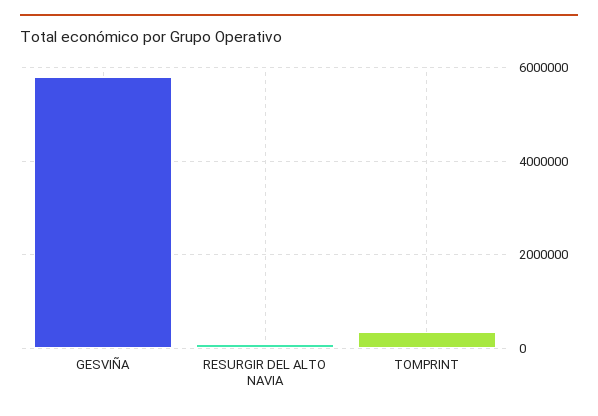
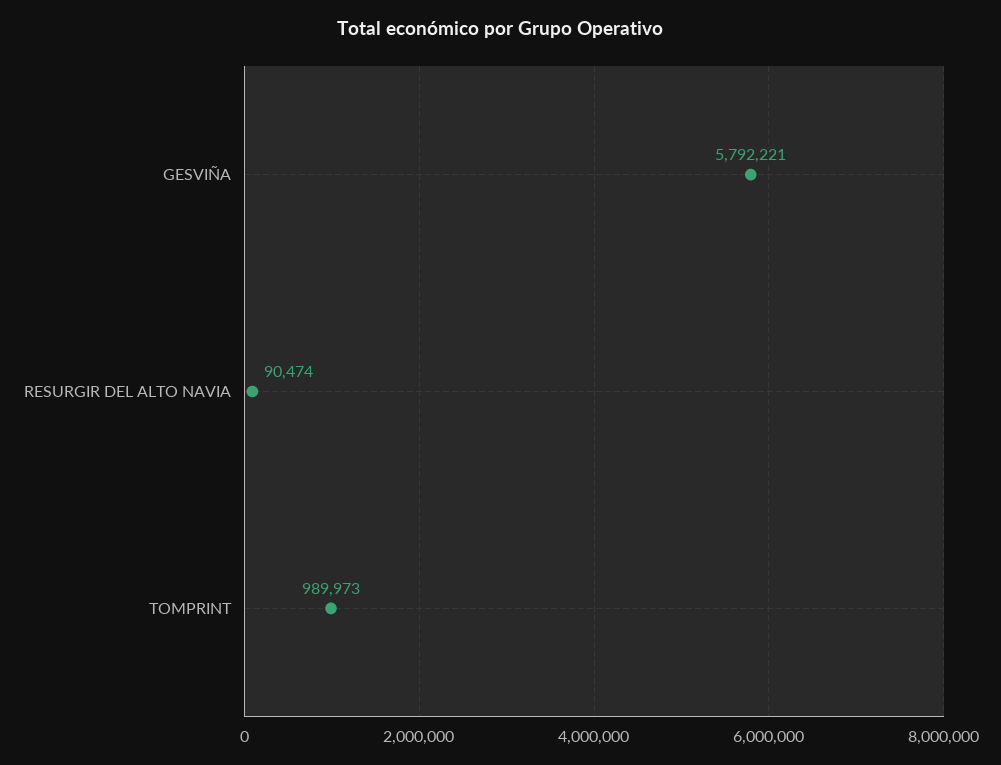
  {
    "GESVIÑA": 5792221,
    "RESURGIR DEL ALTO NAVIA": 90474,
-   "TOMPRINT": 400000
+   "TOMPRINT": 989973
  }

